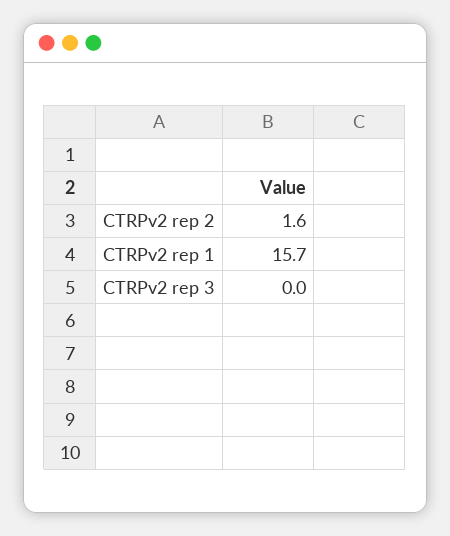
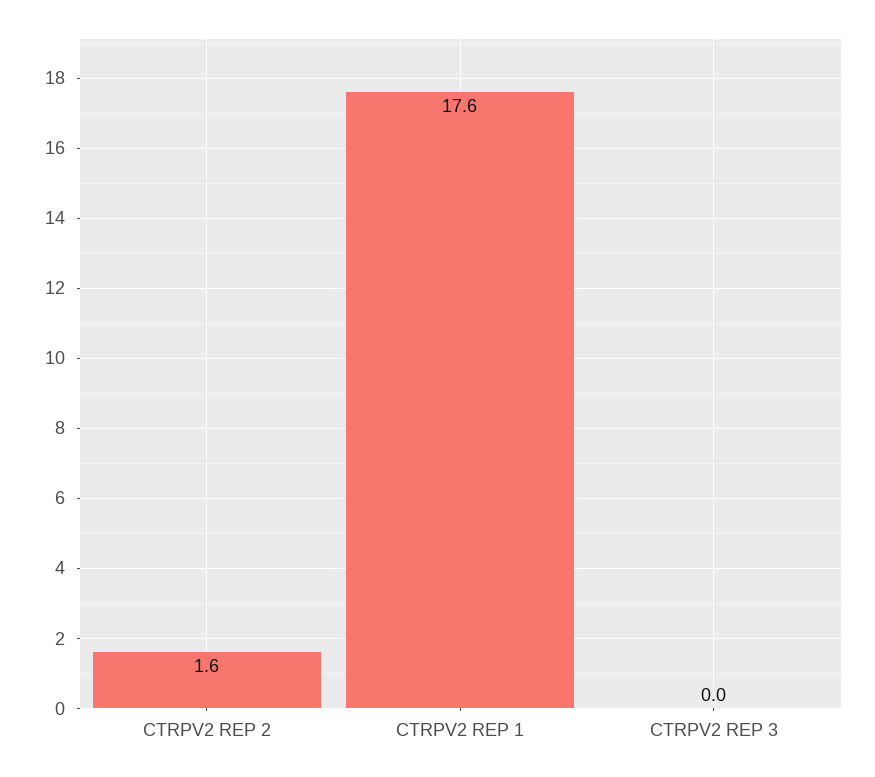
  {
    "CTRPv2 rep 2": 1.6,
-   "CTRPv2 rep 1": 15.7,
+   "CTRPv2 rep 1": 17.6,
    "CTRPv2 rep 3": 0
  }

